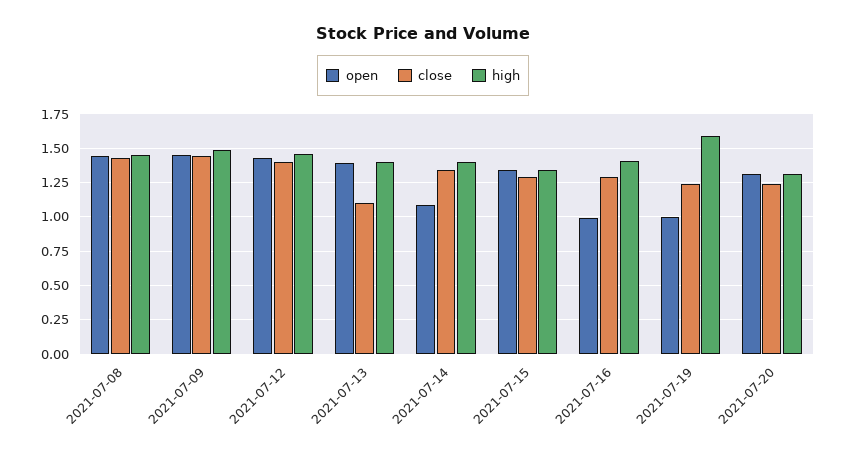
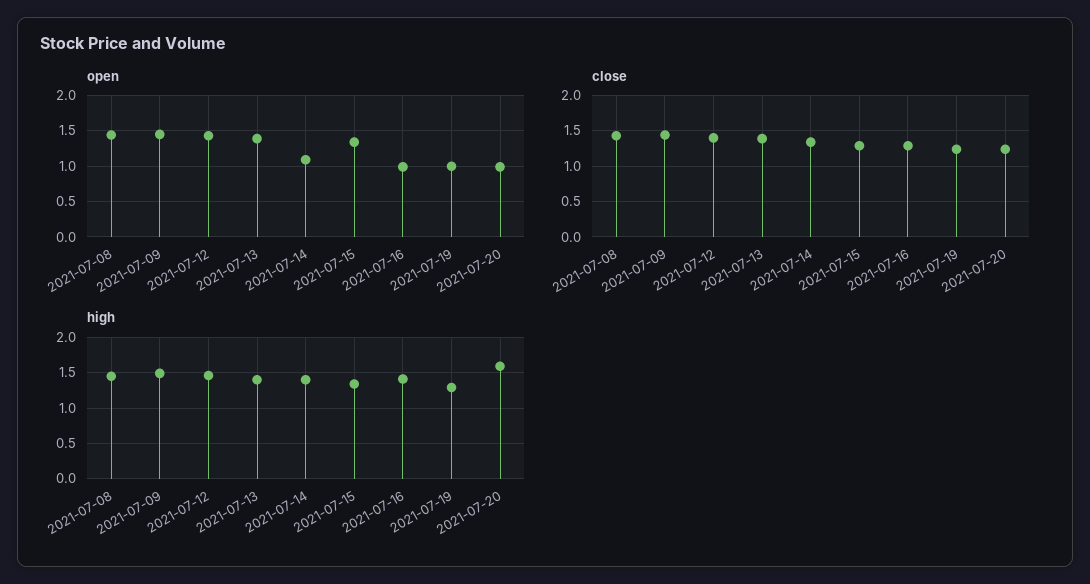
  {
    "open": {
      "2021-07-08": 1.45,
      "2021-07-09": 1.45,
      "2021-07-12": 1.45,
      "2021-07-13": 1.4,
      "2021-07-14": 1.1,
      "2021-07-15": 1.35,
      "2021-07-16": 1,
      "2021-07-19": 1,
-     "2021-07-20": 1.3
+     "2021-07-20": 1
    },
    "close": {
      "2021-07-08": 1.45,
      "2021-07-09": 1.45,
      "2021-07-12": 1.4,
-     "2021-07-13": 1.1,
+     "2021-07-13": 1.4,
      "2021-07-14": 1.35,
      "2021-07-15": 1.3,
      "2021-07-16": 1.3,
      "2021-07-19": 1.25,
      "2021-07-20": 1.25
    },
    "high": {
      "2021-07-08": 1.45,
      "2021-07-09": 1.5,
      "2021-07-12": 1.45,
      "2021-07-13": 1.4,
      "2021-07-14": 1.4,
      "2021-07-15": 1.35,
      "2021-07-16": 1.4,
-     "2021-07-19": 1.6,
+     "2021-07-19": 1.3,
-     "2021-07-20": 1.3
+     "2021-07-20": 1.6
    }
  }

